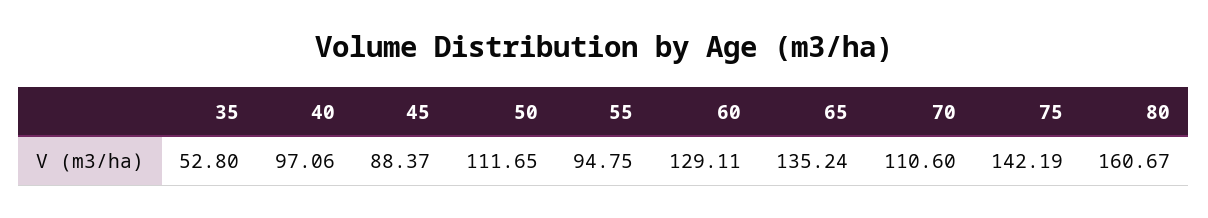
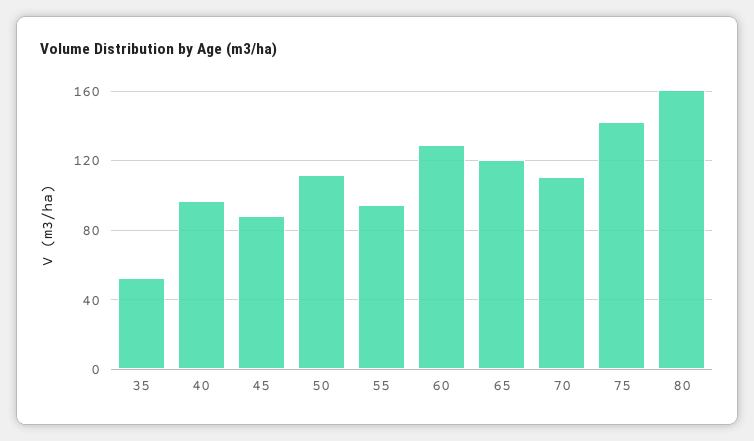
  {
    "35": 52.8,
    "40": 97.06,
    "45": 88.37,
    "50": 111.65,
    "55": 94.75,
    "60": 129.11,
-   "65": 135.24,
+   "65": 120,
    "70": 110.6,
    "75": 142.19,
    "80": 160.67
  }

